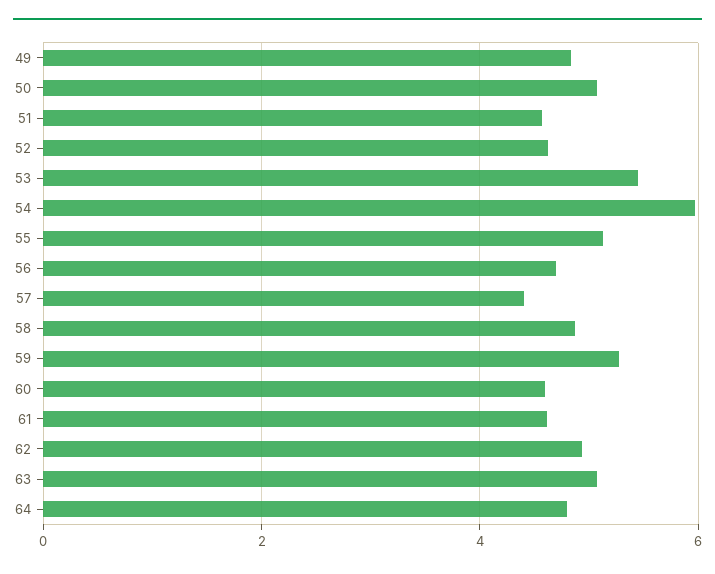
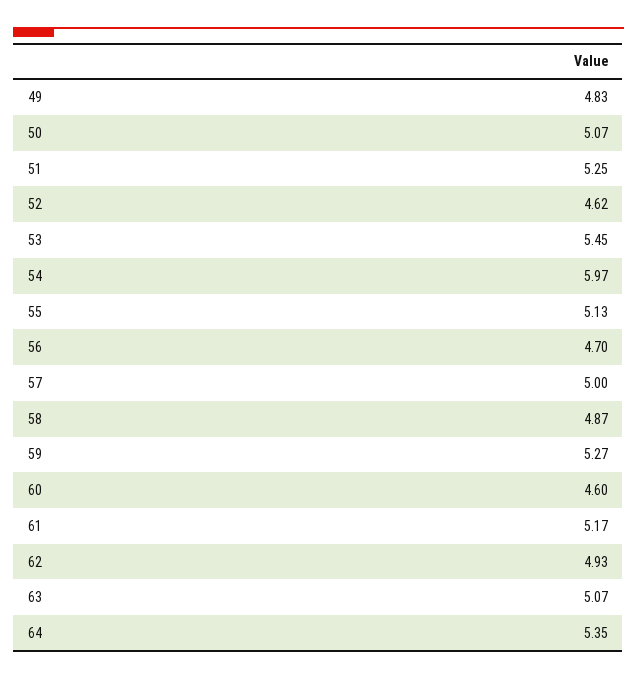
  {
    "49": 4.83,
    "50": 5.07,
-   "51": 4.6,
+   "51": 5.25,
    "52": 4.62,
    "53": 5.45,
    "54": 5.97,
    "55": 5.13,
    "56": 4.7,
-   "57": 4.4,
+   "57": 5,
    "58": 4.87,
    "59": 5.27,
    "60": 4.6,
-   "61": 4.6,
+   "61": 5.17,
    "62": 4.93,
    "63": 5.07,
-   "64": 4.8
+   "64": 5.35
  }

